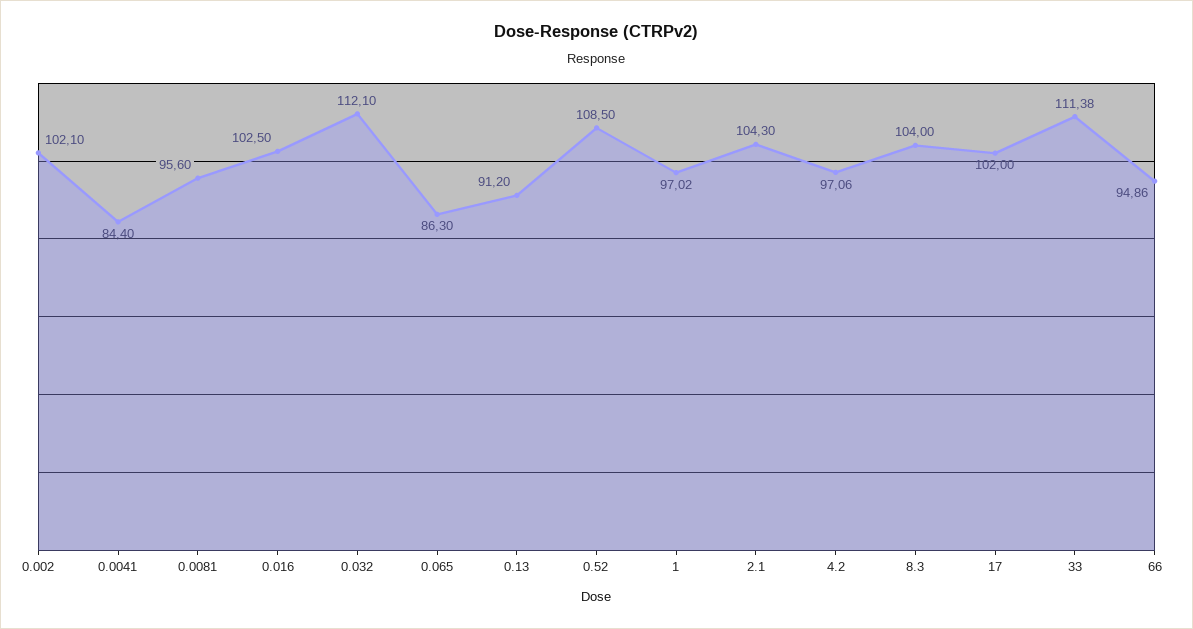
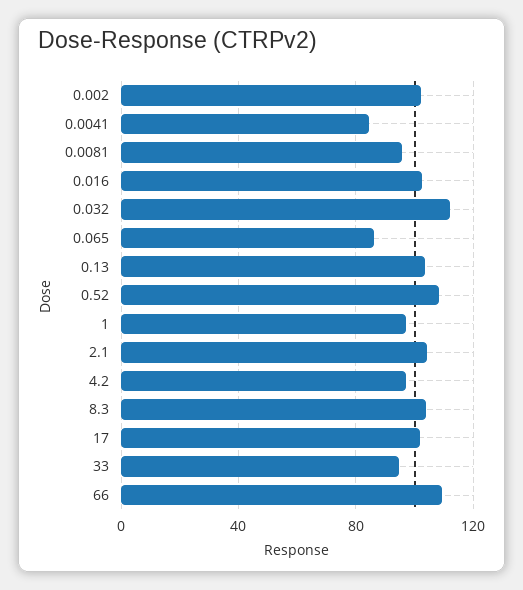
  {
    "0.002": 102.1,
    "0.0041": 84.4,
    "0.0081": 95.6,
    "0.016": 102.5,
    "0.032": 112.1,
    "0.065": 86.3,
-   "0.13": 91.2,
+   "0.13": 105,
    "0.52": 108.5,
    "1": 97.02,
    "2.1": 104.3,
    "4.2": 97.06,
    "8.3": 104,
    "17": 102,
-   "33": 111.38,
+   "33": 95,
-   "66": 94.86
+   "66": 110
  }

